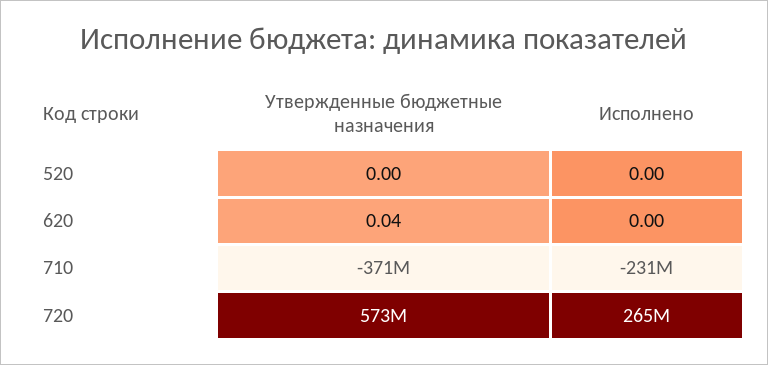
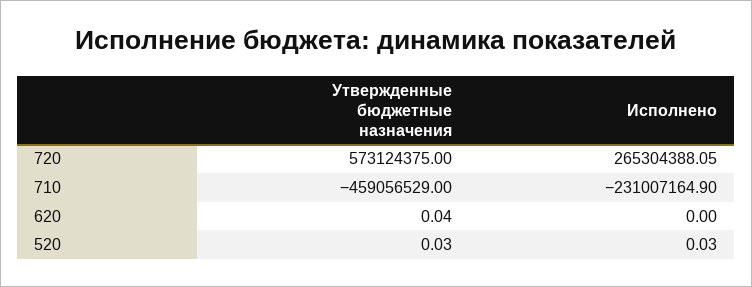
  {
    "Утвержденные бюджетные назначения": {
-     "520": 0,
+     "520": 0.03,
      "620": 0.04,
-     "710": -371000000,
+     "710": -459056529,
      "720": 573124375
    },
    "Исполнено": {
-     "520": 0,
+     "520": 0.03,
      "620": 0,
      "710": -231007164.9,
      "720": 265304388.05
    }
  }

